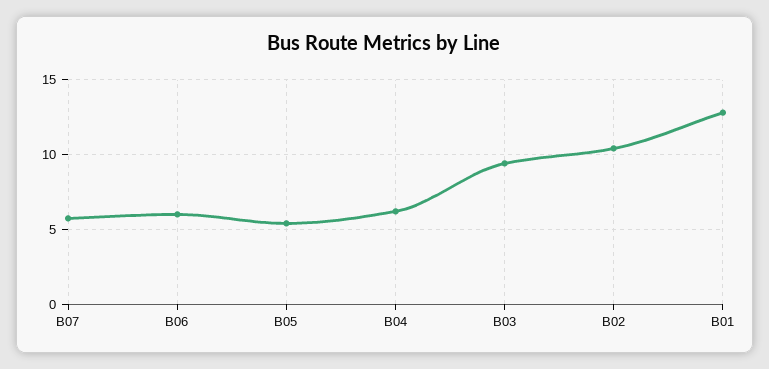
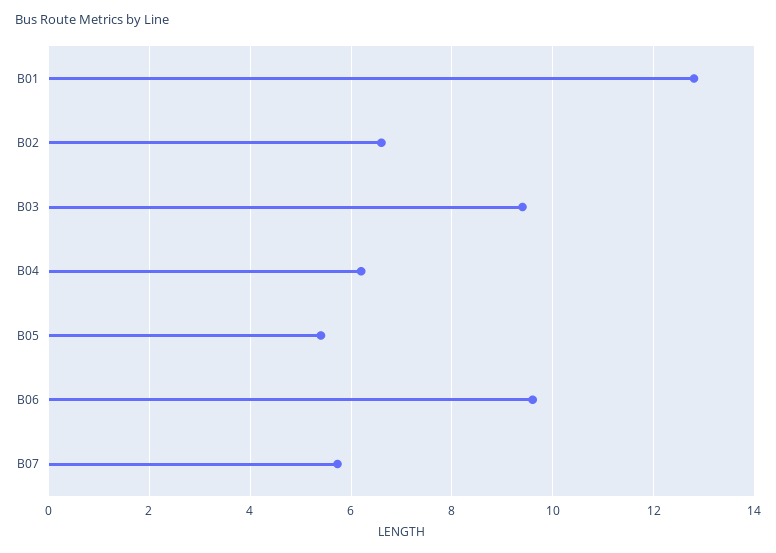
  {
    "B07": 5.8,
-   "B06": 6,
+   "B06": 9.6,
    "B05": 5.4,
    "B04": 6.2,
    "B03": 9.4,
-   "B02": 10.5,
+   "B02": 6.6,
    "B01": 12.8
  }

